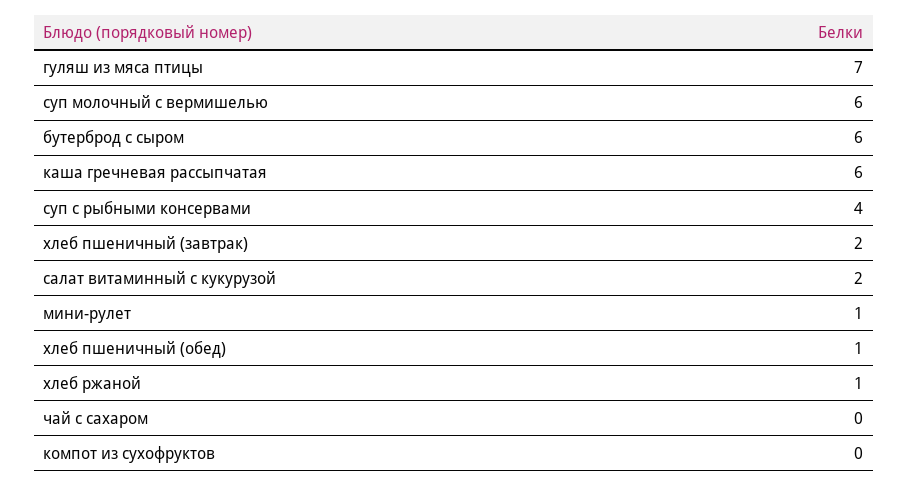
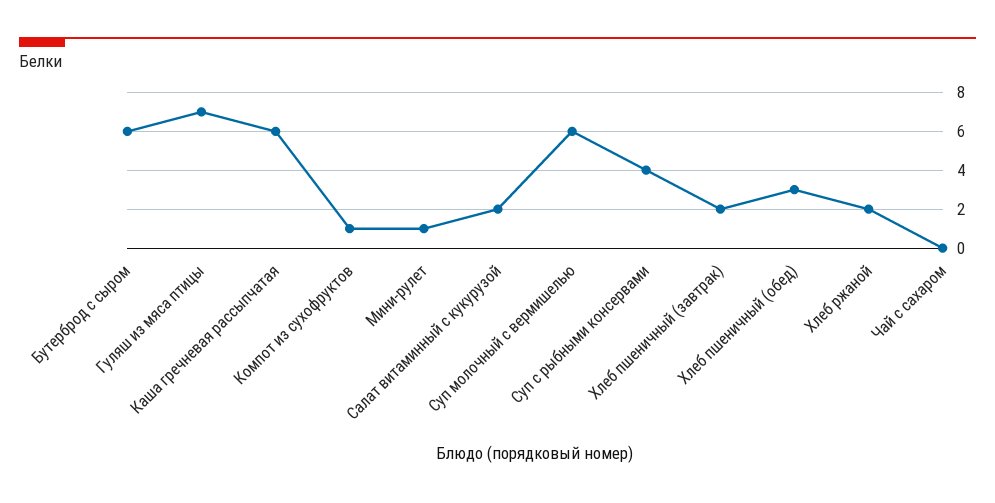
  {
    "гуляш из мяса птицы": 7,
    "суп молочный с вермишелью": 6,
    "бутерброд с сыром": 6,
    "каша гречневая рассыпчатая": 6,
    "суп с рыбными консервами": 4,
    "хлеб пшеничный (завтрак)": 2,
    "салат витаминный с кукурузой": 2,
    "мини-рулет": 1,
-   "хлеб пшеничный (обед)": 1,
+   "хлеб пшеничный (обед)": 3,
-   "хлеб ржаной": 1,
+   "хлеб ржаной": 2,
    "чай с сахаром": 0,
-   "компот из сухофруктов": 0
+   "компот из сухофруктов": 1
  }

